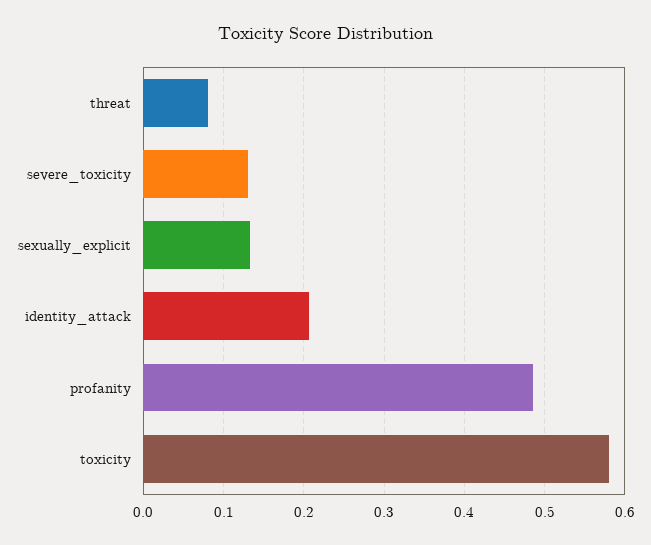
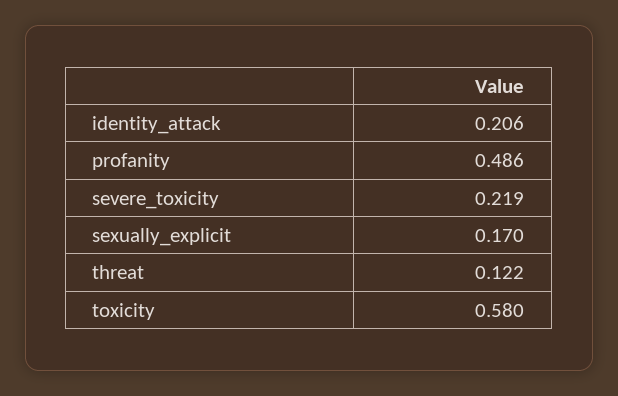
  {
-   "threat": 0.08,
+   "threat": 0.122,
-   "severe_toxicity": 0.13,
+   "severe_toxicity": 0.219,
-   "sexually_explicit": 0.13,
+   "sexually_explicit": 0.17,
    "identity_attack": 0.206,
    "profanity": 0.486,
    "toxicity": 0.58
  }

